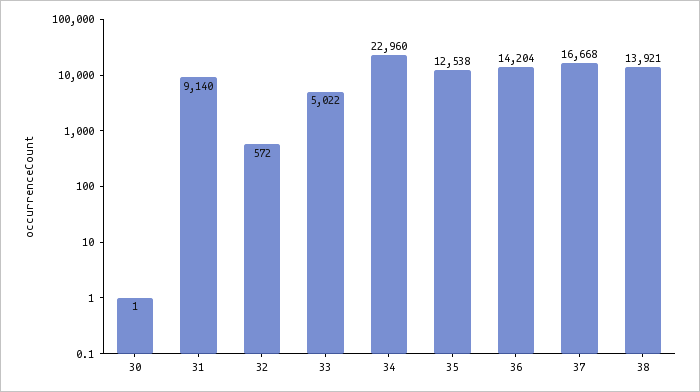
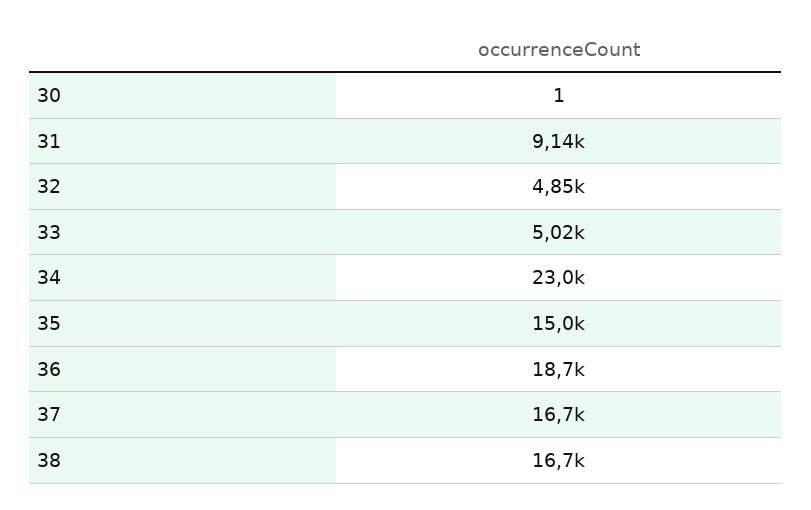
  {
    "30": 1,
    "31": 9140,
-   "32": 572,
+   "32": 4850,
    "33": 5022,
    "34": 22960,
-   "35": 12538,
+   "35": 15000,
-   "36": 14204,
+   "36": 18700,
    "37": 16668,
-   "38": 13921
+   "38": 16700
  }

